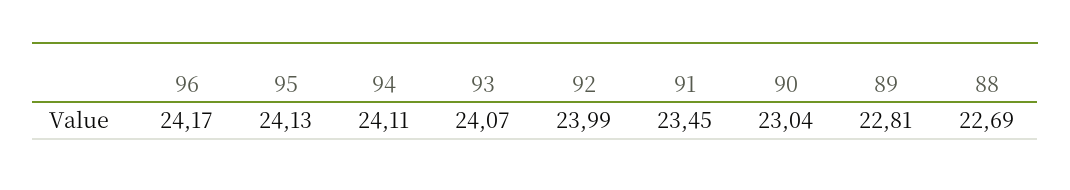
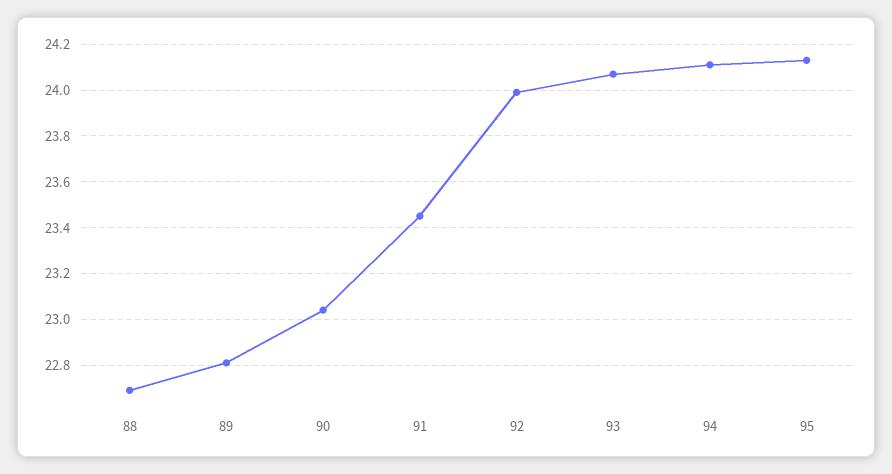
  {
-   "96": 24.17,
    "95": 24.13,
    "94": 24.11,
    "93": 24.07,
    "92": 23.99,
    "91": 23.45,
    "90": 23.04,
    "89": 22.81,
    "88": 22.69
  }

